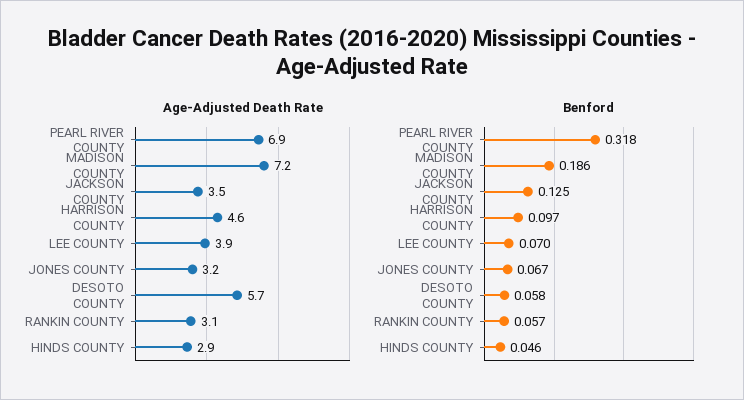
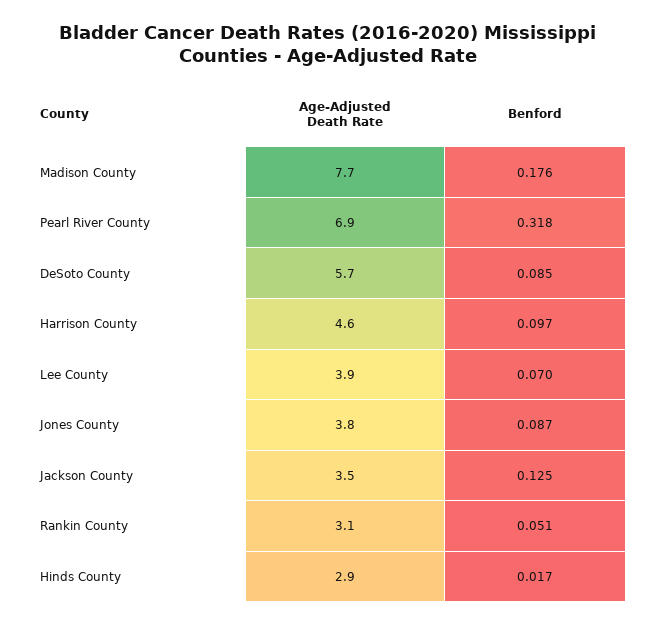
  {
    "Age-Adjusted Death Rate": {
      "PEARL RIVER COUNTY": 6.9,
-     "MADISON COUNTY": 7.2,
+     "MADISON COUNTY": 7.7,
      "JACKSON COUNTY": 3.5,
      "HARRISON COUNTY": 4.6,
      "LEE COUNTY": 3.9,
-     "JONES COUNTY": 3.2,
+     "JONES COUNTY": 3.8,
      "DESOTO COUNTY": 5.7,
      "RANKIN COUNTY": 3.1,
      "HINDS COUNTY": 2.9
    },
    "Benford": {
      "PEARL RIVER COUNTY": 0.318,
-     "MADISON COUNTY": 0.186,
+     "MADISON COUNTY": 0.176,
      "JACKSON COUNTY": 0.125,
      "HARRISON COUNTY": 0.097,
      "LEE COUNTY": 0.07,
-     "JONES COUNTY": 0.067,
+     "JONES COUNTY": 0.087,
-     "DESOTO COUNTY": 0.058,
+     "DESOTO COUNTY": 0.085,
-     "RANKIN COUNTY": 0.057,
+     "RANKIN COUNTY": 0.051,
-     "HINDS COUNTY": 0.046
+     "HINDS COUNTY": 0.017
    }
  }

